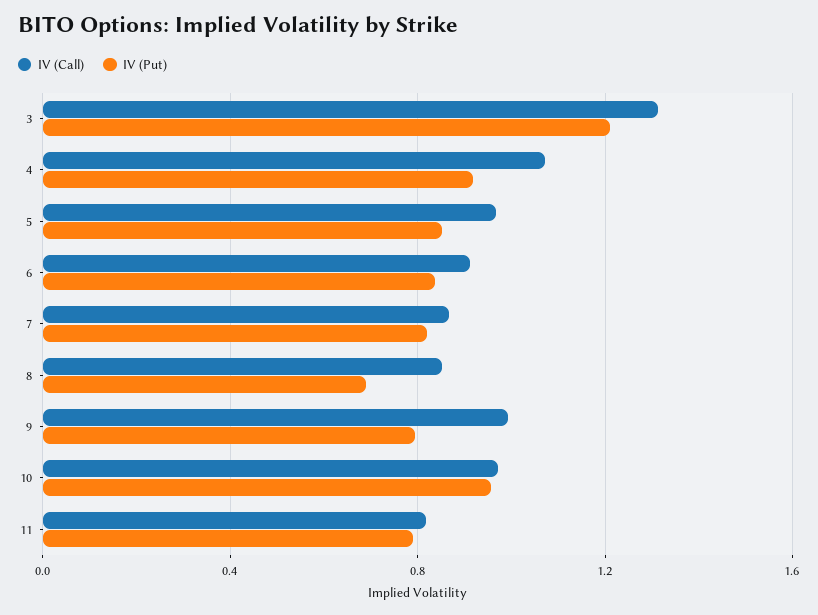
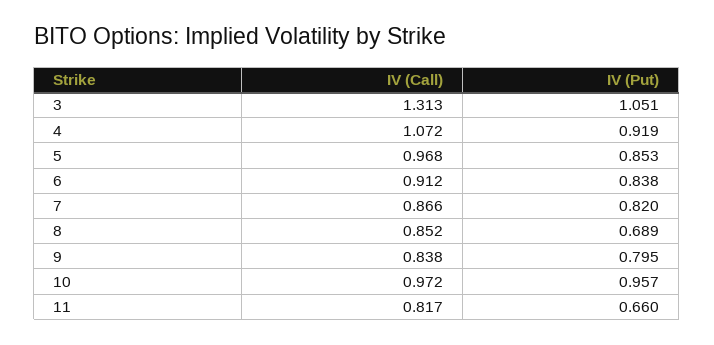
  {
    "IV (Call)": {
      "3": 1.313,
      "4": 1.072,
      "5": 0.968,
      "6": 0.912,
      "7": 0.866,
      "8": 0.852,
-     "9": 1,
+     "9": 0.838,
      "10": 0.972,
      "11": 0.817
    },
    "IV (Put)": {
-     "3": 1.2,
+     "3": 1.051,
      "4": 0.919,
      "5": 0.853,
      "6": 0.838,
      "7": 0.82,
      "8": 0.689,
      "9": 0.795,
      "10": 0.957,
-     "11": 0.8
+     "11": 0.66
    }
  }

